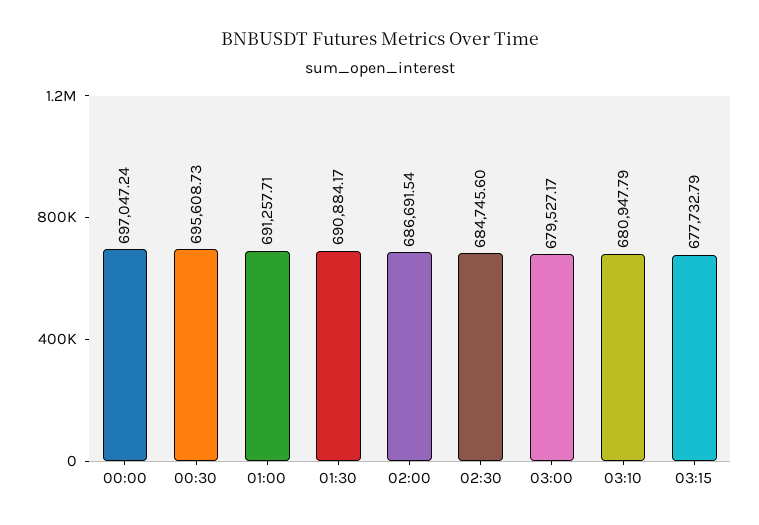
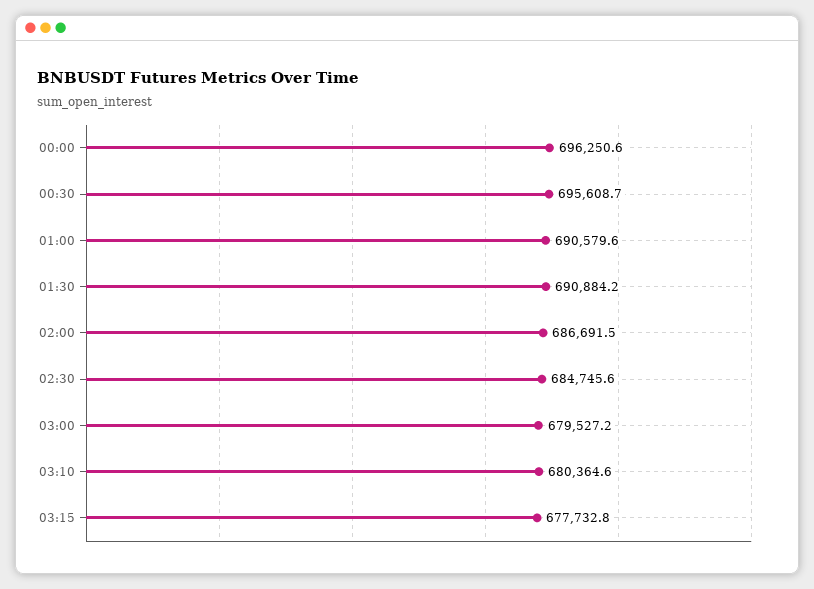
  {
-   "00:00": 697047.24,
+   "00:00": 696250.6,
    "00:30": 695608.73,
-   "01:00": 691257.71,
+   "01:00": 690579.6,
    "01:30": 690884.17,
    "02:00": 686691.54,
    "02:30": 684745.6,
    "03:00": 679527.17,
-   "03:10": 680947.79,
+   "03:10": 680364.6,
    "03:15": 677732.79
  }

